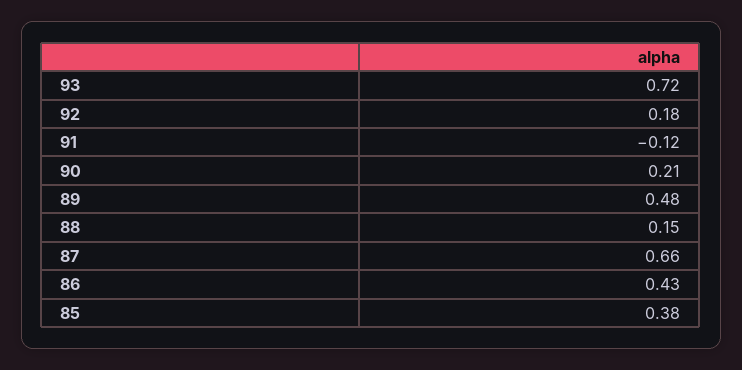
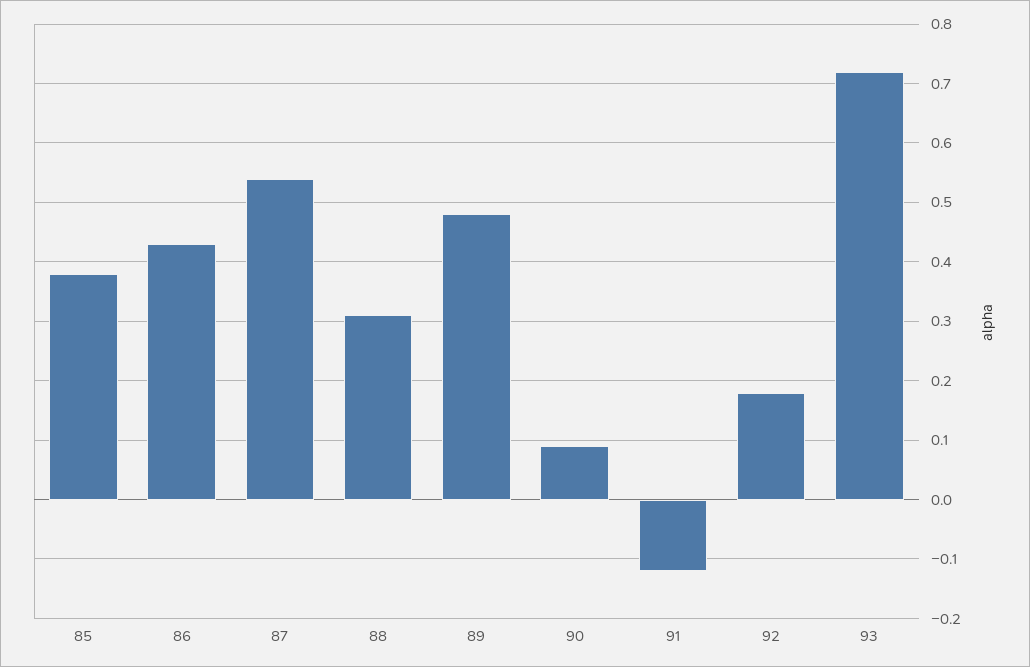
  {
    "93": 0.72,
    "92": 0.18,
    "91": -0.12,
-   "90": 0.21,
+   "90": 0.1,
    "89": 0.48,
-   "88": 0.15,
+   "88": 0.3,
-   "87": 0.66,
+   "87": 0.55,
    "86": 0.43,
    "85": 0.38
  }

